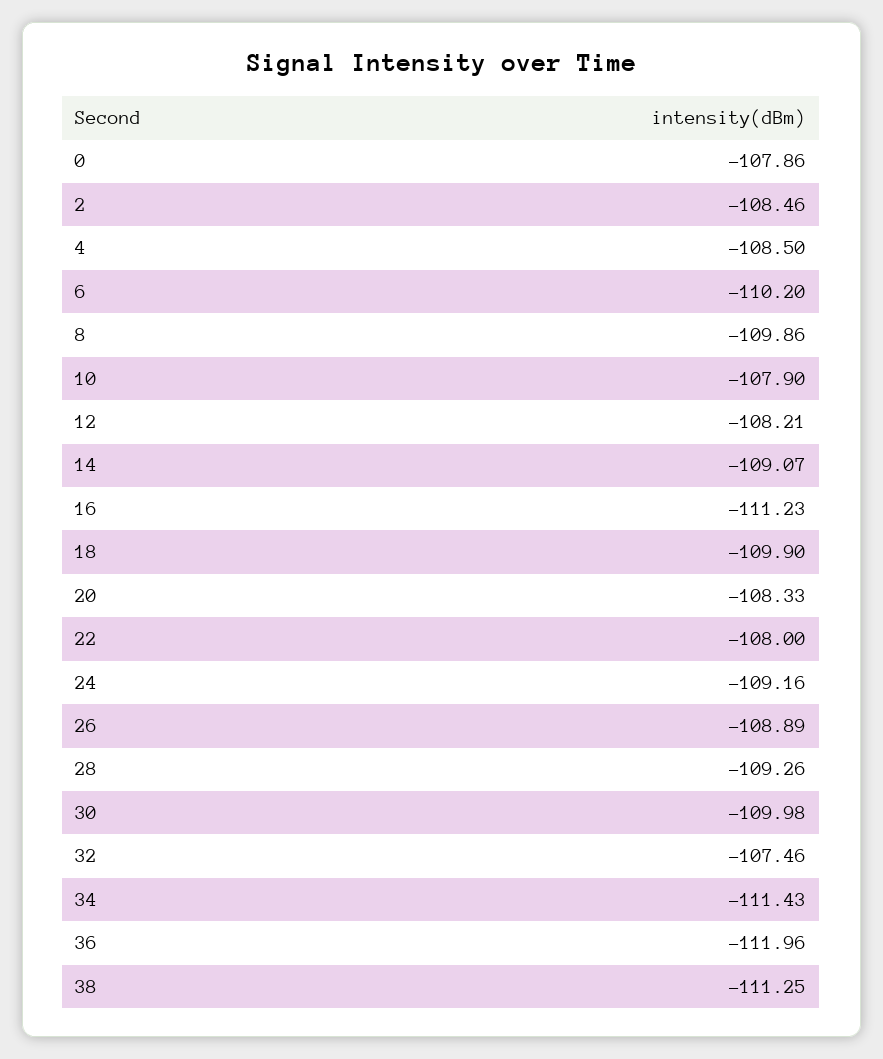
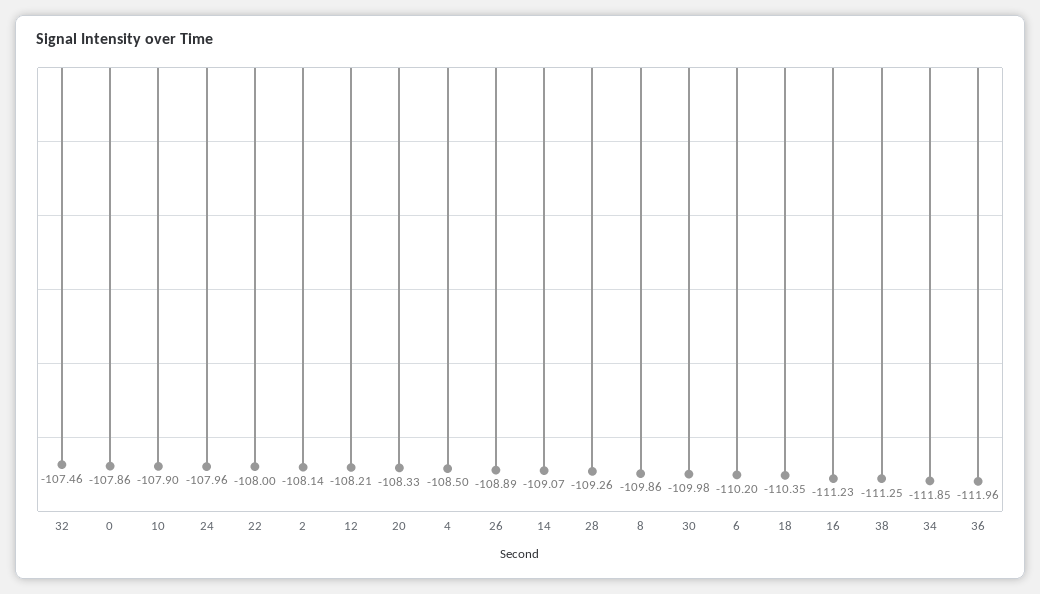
  {
    "0": -107.86,
-   "2": -108.46,
+   "2": -108.14,
    "4": -108.5,
    "6": -110.2,
    "8": -109.86,
    "10": -107.9,
    "12": -108.21,
    "14": -109.07,
    "16": -111.23,
-   "18": -109.9,
+   "18": -110.35,
    "20": -108.33,
    "22": -108,
-   "24": -109.16,
+   "24": -107.96,
    "26": -108.89,
    "28": -109.26,
    "30": -109.98,
    "32": -107.46,
-   "34": -111.43,
+   "34": -111.85,
    "36": -111.96,
    "38": -111.25
  }

